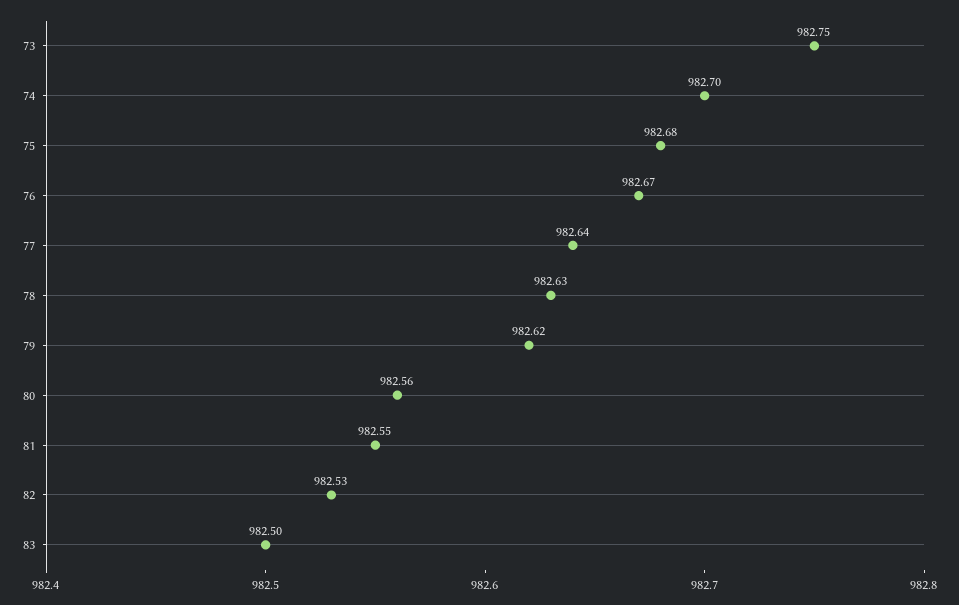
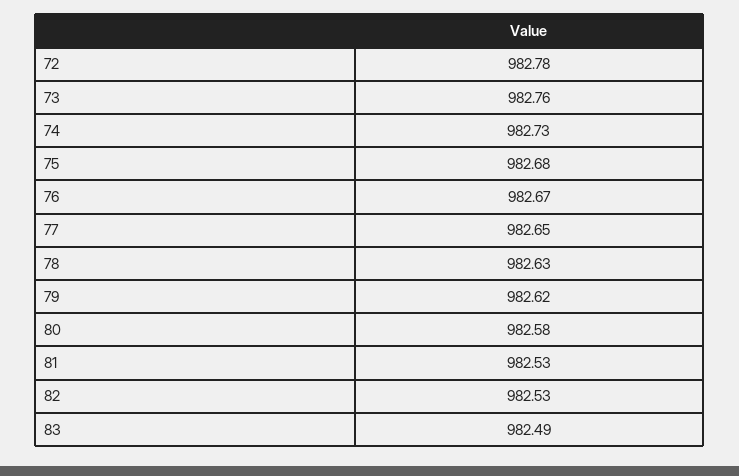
  {
-   "73": 982.75,
+   "73": 982.76,
-   "74": 982.7,
+   "74": 982.73,
    "75": 982.68,
    "76": 982.67,
-   "77": 982.64,
+   "77": 982.65,
    "78": 982.63,
    "79": 982.62,
-   "80": 982.56,
+   "80": 982.58,
-   "81": 982.55,
+   "81": 982.53,
    "82": 982.53,
-   "83": 982.5
+   "83": 982.49,
+   "72": 982.78
  }

